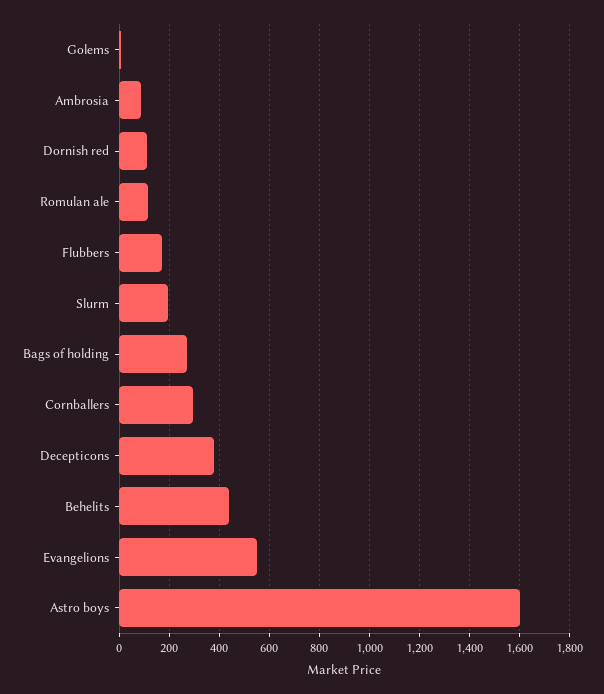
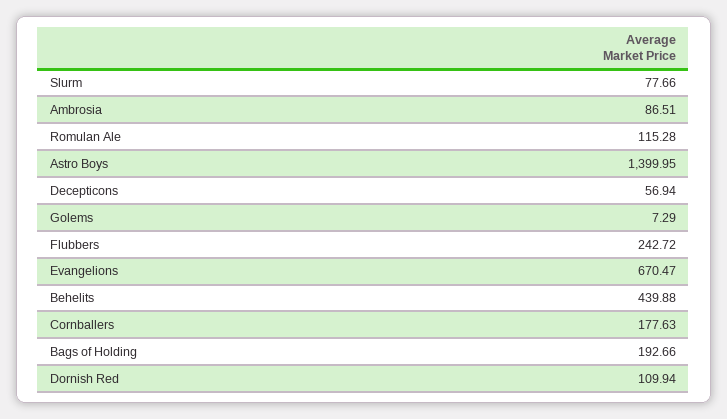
  {
    "Golems": 7.29,
    "Ambrosia": 86.51,
    "Dornish red": 109.94,
    "Romulan ale": 115.28,
-   "Flubbers": 175,
+   "Flubbers": 242.72,
-   "Slurm": 200,
+   "Slurm": 77.66,
-   "Bags of holding": 275,
+   "Bags of holding": 192.66,
-   "Cornballers": 300,
+   "Cornballers": 177.63,
-   "Decepticons": 375,
+   "Decepticons": 56.94,
    "Behelits": 439.88,
-   "Evangelions": 550,
+   "Evangelions": 670.47,
-   "Astro boys": 1600
+   "Astro boys": 1399.95
  }

